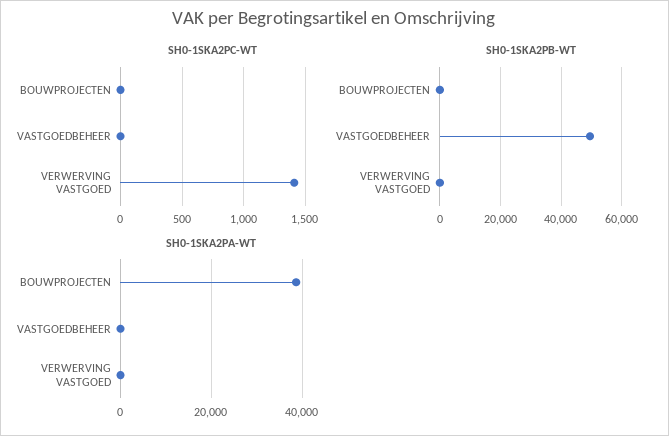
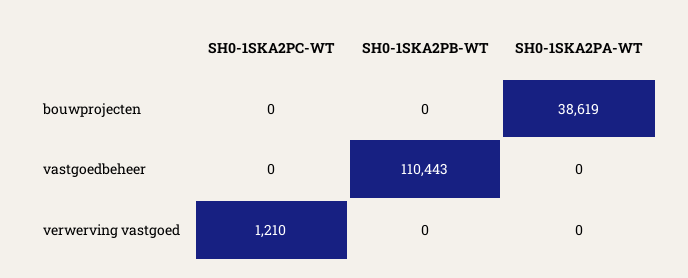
  {
    "SH0-1SKA2PC-WT": {
      "BOUWPROJECTEN": 0,
      "VASTGOEDBEHEER": 0,
-     "VERWERVING VASTGOED": 1400
+     "VERWERVING VASTGOED": 1210
    },
    "SH0-1SKA2PB-WT": {
      "BOUWPROJECTEN": 0,
-     "VASTGOEDBEHEER": 50000,
+     "VASTGOEDBEHEER": 110443,
      "VERWERVING VASTGOED": 0
    },
    "SH0-1SKA2PA-WT": {
      "BOUWPROJECTEN": 38619,
      "VASTGOEDBEHEER": 0,
      "VERWERVING VASTGOED": 0
    }
  }

